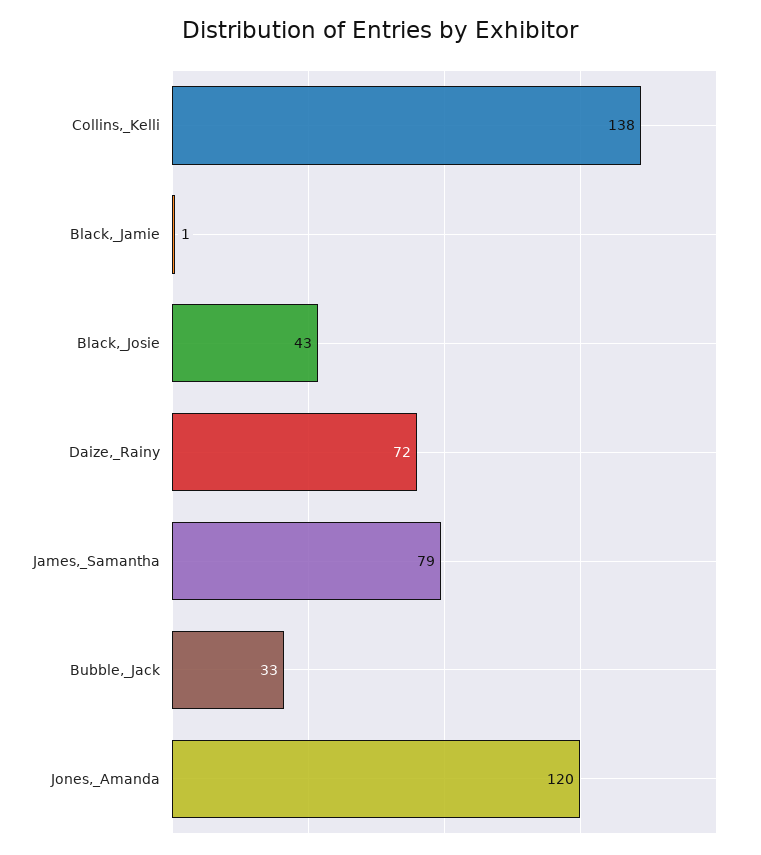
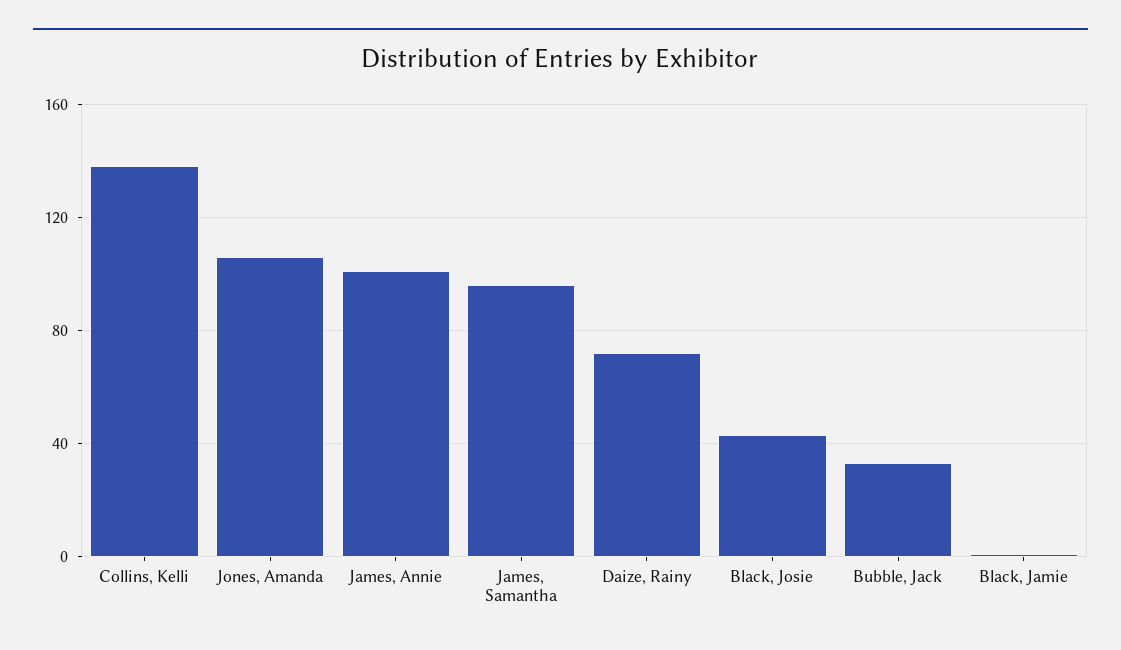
  {
    "Collins,_Kelli": 138,
    "Black,_Jamie": 1,
    "Black,_Josie": 43,
    "Daize,_Rainy": 72,
-   "James,_Samantha": 79,
+   "James,_Samantha": 95,
    "Bubble,_Jack": 33,
-   "Jones,_Amanda": 120
+   "Jones,_Amanda": 105,
+   "James, Annie": 100
  }

